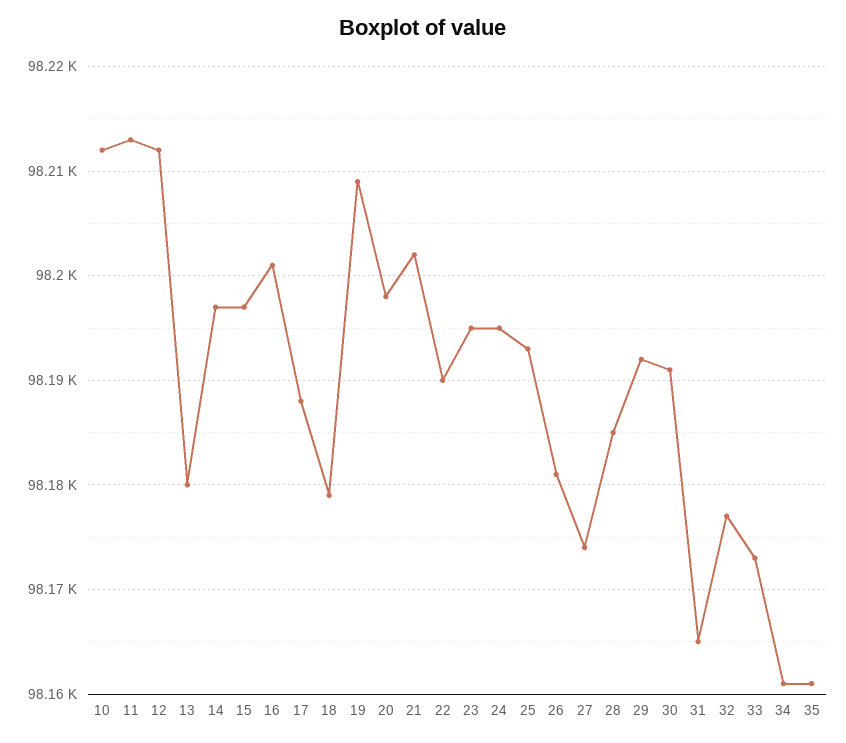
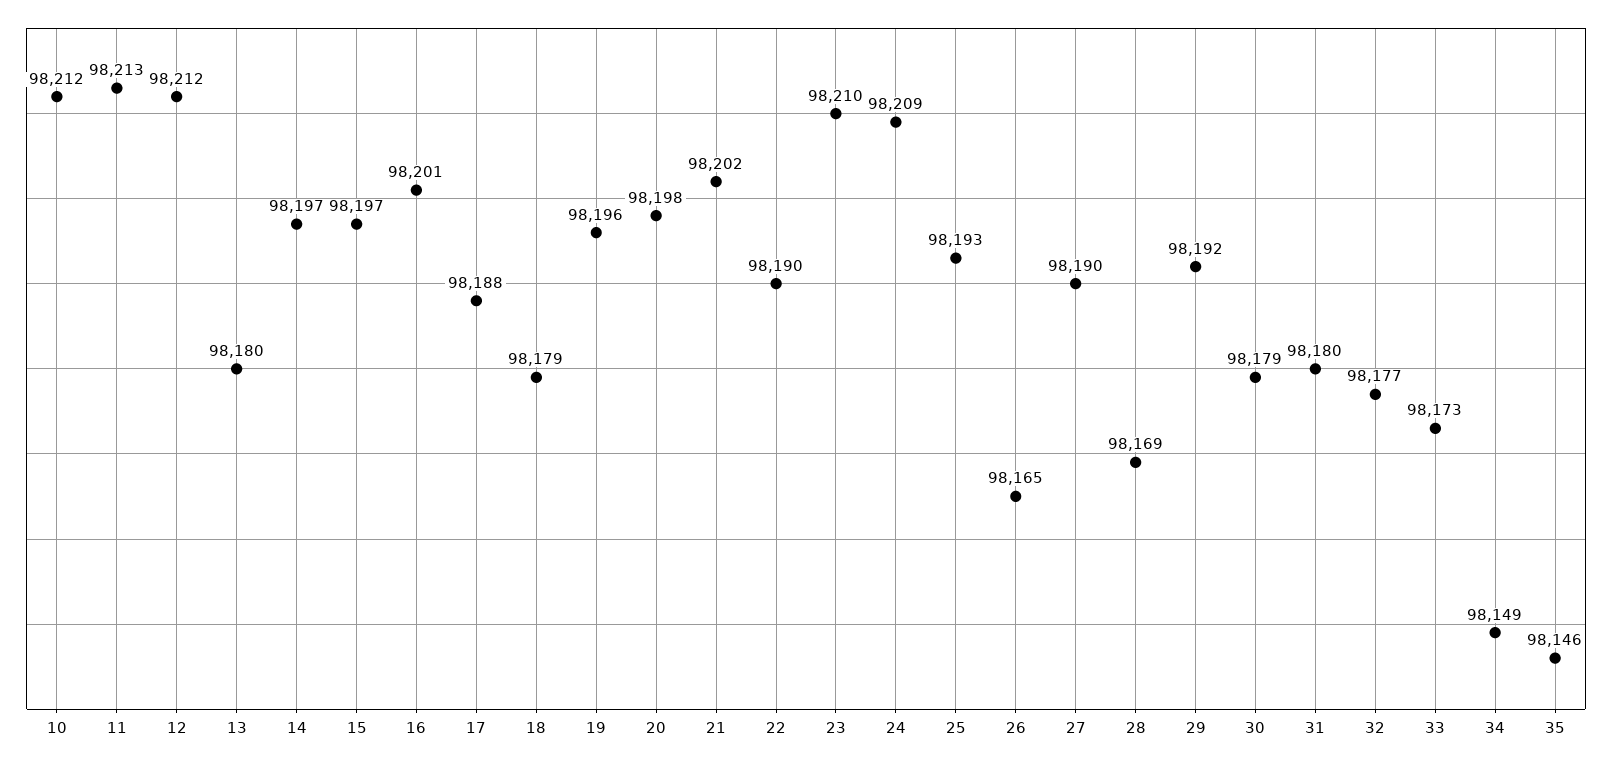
  {
    "10": 98212,
    "11": 98213,
    "12": 98212,
    "13": 98180,
    "14": 98197,
    "15": 98197,
    "16": 98201,
    "17": 98188,
    "18": 98179,
-   "19": 98209,
+   "19": 98196,
    "20": 98198,
    "21": 98202,
    "22": 98190,
-   "23": 98195,
+   "23": 98210,
-   "24": 98195,
+   "24": 98209,
    "25": 98193,
-   "26": 98181,
+   "26": 98165,
-   "27": 98174,
+   "27": 98190,
-   "28": 98185,
+   "28": 98169,
    "29": 98192,
-   "30": 98191,
+   "30": 98179,
-   "31": 98165,
+   "31": 98180,
    "32": 98177,
    "33": 98173,
-   "34": 98161,
+   "34": 98149,
-   "35": 98161
+   "35": 98146
  }

